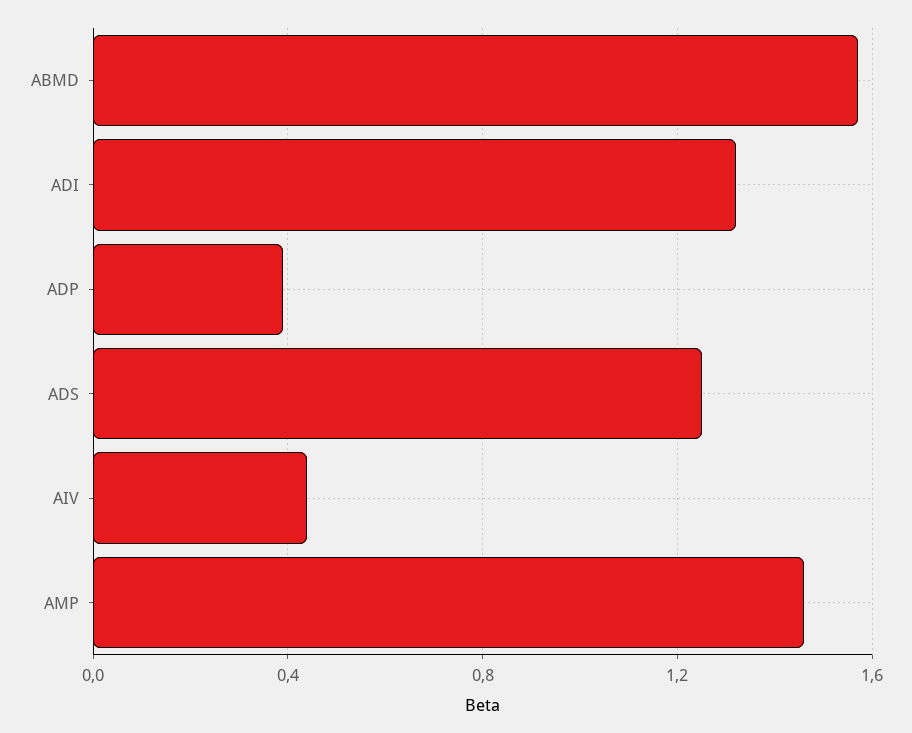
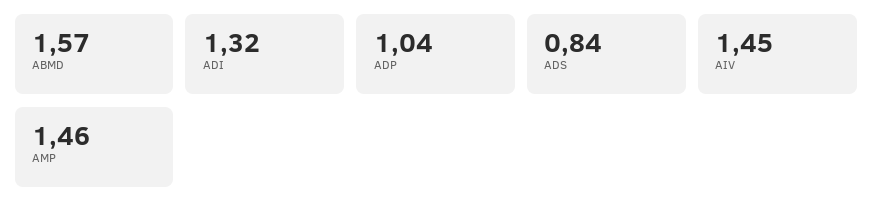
  {
    "ABMD": 1.57,
    "ADI": 1.32,
-   "ADP": 0.4,
+   "ADP": 1.04,
-   "ADS": 1.25,
+   "ADS": 0.84,
-   "AIV": 0.45,
+   "AIV": 1.45,
    "AMP": 1.46
  }

